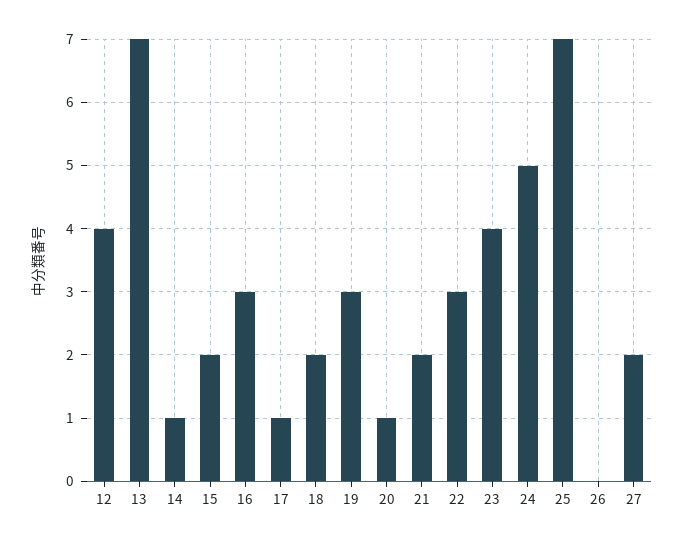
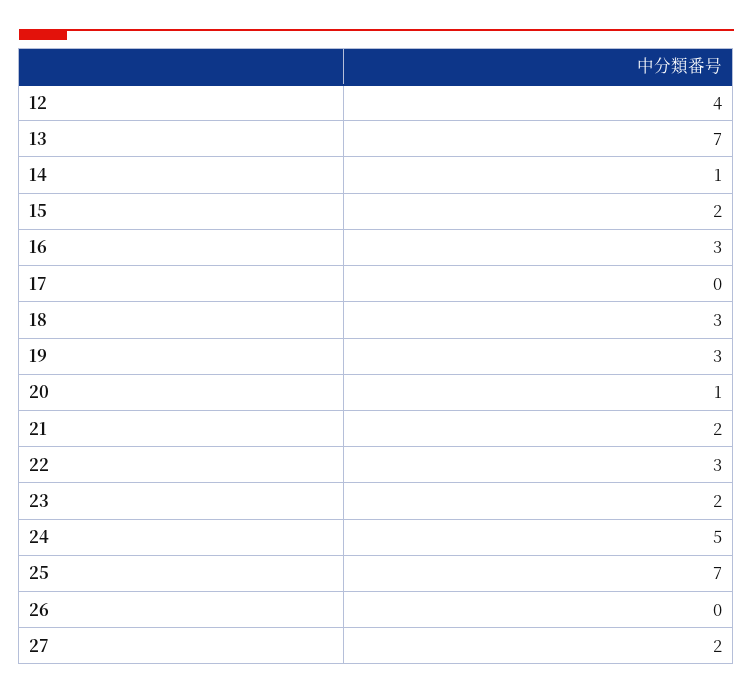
  {
    "12": 4,
    "13": 7,
    "14": 1,
    "15": 2,
    "16": 3,
-   "17": 1,
+   "17": 0,
-   "18": 2,
+   "18": 3,
    "19": 3,
    "20": 1,
    "21": 2,
    "22": 3,
-   "23": 4,
+   "23": 2,
    "24": 5,
    "25": 7,
    "26": 0,
    "27": 2
  }

